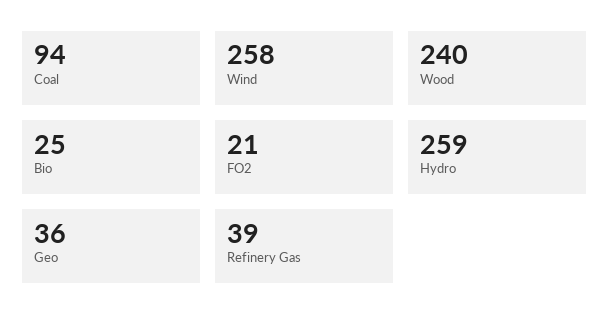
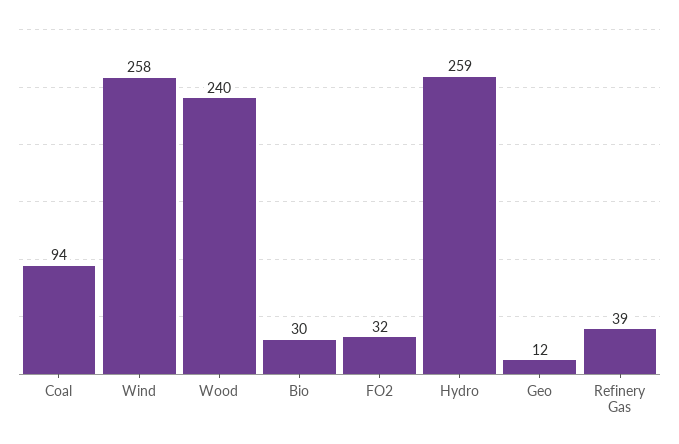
  {
    "Coal": 94,
    "Wind": 258,
    "Wood": 240,
-   "Bio": 25,
+   "Bio": 30,
-   "FO2": 21,
+   "FO2": 32,
    "Hydro": 259,
-   "Geo": 36,
+   "Geo": 12,
    "Refinery Gas": 39
  }

